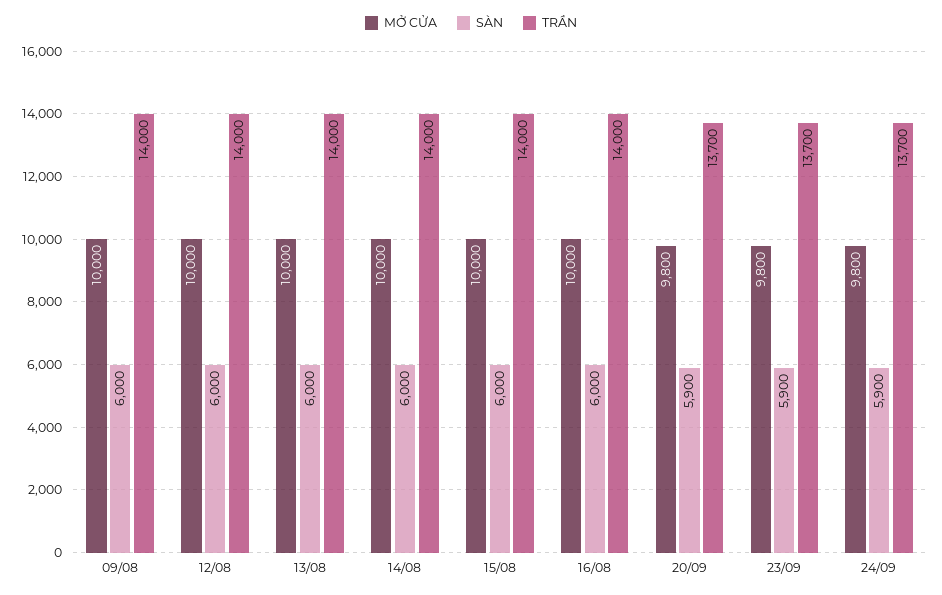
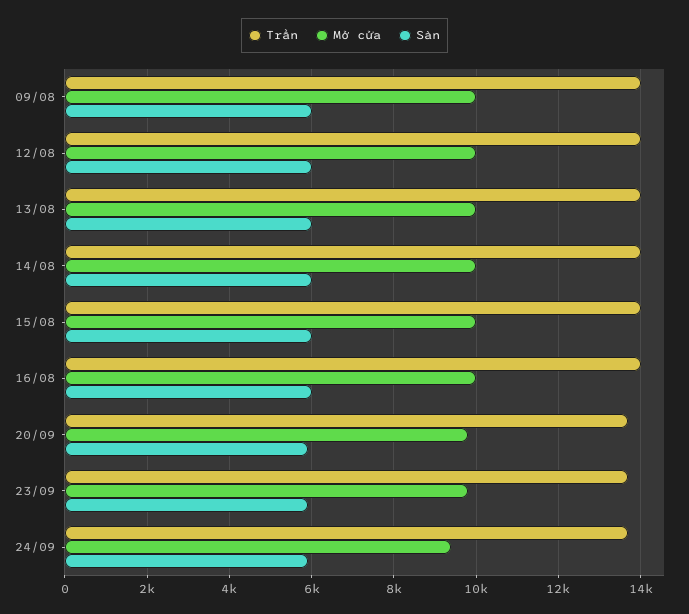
  {
    "MỞ CỬA": {
      "09/08": 10000,
      "12/08": 10000,
      "13/08": 10000,
      "14/08": 10000,
      "15/08": 10000,
      "16/08": 10000,
      "20/09": 9800,
      "23/09": 9800,
-     "24/09": 9800
+     "24/09": 9400
    },
    "SÀN": {
      "09/08": 6000,
      "12/08": 6000,
      "13/08": 6000,
      "14/08": 6000,
      "15/08": 6000,
      "16/08": 6000,
      "20/09": 5900,
      "23/09": 5900,
      "24/09": 5900
    },
    "TRẦN": {
      "09/08": 14000,
      "12/08": 14000,
      "13/08": 14000,
      "14/08": 14000,
      "15/08": 14000,
      "16/08": 14000,
      "20/09": 13700,
      "23/09": 13700,
      "24/09": 13700
    }
  }

